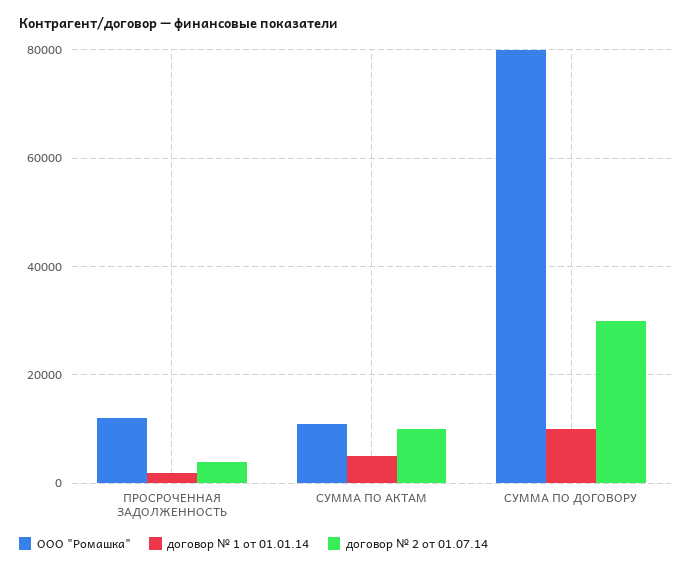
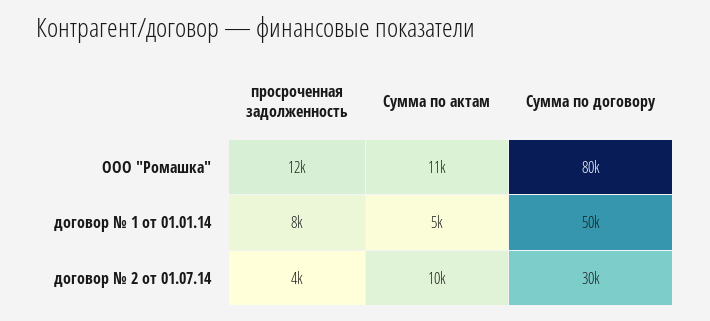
  {
    "ООО \"Ромашка\"": {
      "ПРОСРОЧЕННАЯ ЗАДОЛЖЕННОСТЬ": 12000,
      "СУММА ПО АКТАМ": 11000,
      "СУММА ПО ДОГОВОРУ": 80000
    },
    "договор № 1 от 01.01.14": {
-     "ПРОСРОЧЕННАЯ ЗАДОЛЖЕННОСТЬ": 2000,
+     "ПРОСРОЧЕННАЯ ЗАДОЛЖЕННОСТЬ": 8000,
      "СУММА ПО АКТАМ": 5000,
-     "СУММА ПО ДОГОВОРУ": 10000
+     "СУММА ПО ДОГОВОРУ": 50000
    },
    "договор № 2 от 01.07.14": {
      "ПРОСРОЧЕННАЯ ЗАДОЛЖЕННОСТЬ": 4000,
      "СУММА ПО АКТАМ": 10000,
      "СУММА ПО ДОГОВОРУ": 30000
    }
  }

